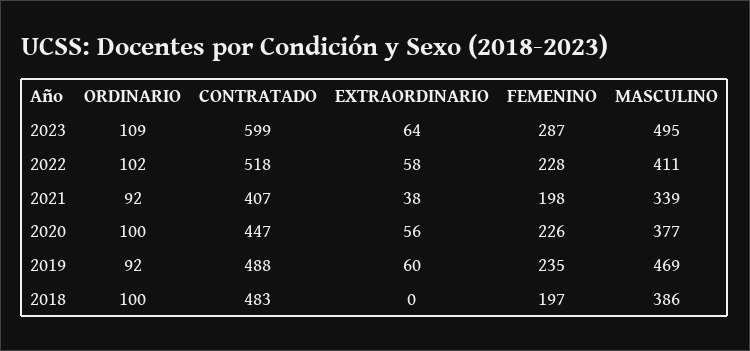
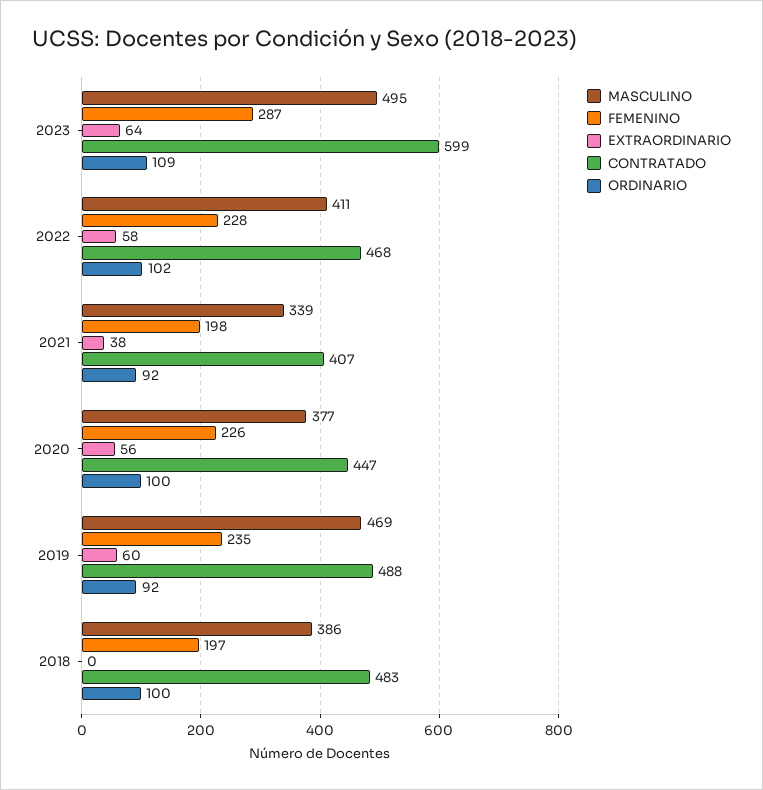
  {
    "ORDINARIO": {
      "2023": 109,
      "2022": 102,
      "2021": 92,
      "2020": 100,
      "2019": 92,
      "2018": 100
    },
    "CONTRATADO": {
      "2023": 599,
-     "2022": 518,
+     "2022": 468,
      "2021": 407,
      "2020": 447,
      "2019": 488,
      "2018": 483
    },
    "EXTRAORDINARIO": {
      "2023": 64,
      "2022": 58,
      "2021": 38,
      "2020": 56,
      "2019": 60,
      "2018": 0
    },
    "FEMENINO": {
      "2023": 287,
      "2022": 228,
      "2021": 198,
      "2020": 226,
      "2019": 235,
      "2018": 197
    },
    "MASCULINO": {
      "2023": 495,
      "2022": 411,
      "2021": 339,
      "2020": 377,
      "2019": 469,
      "2018": 386
    }
  }

